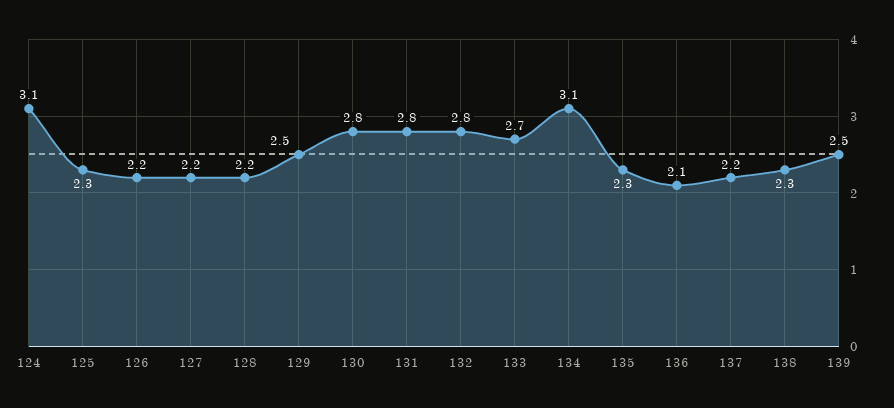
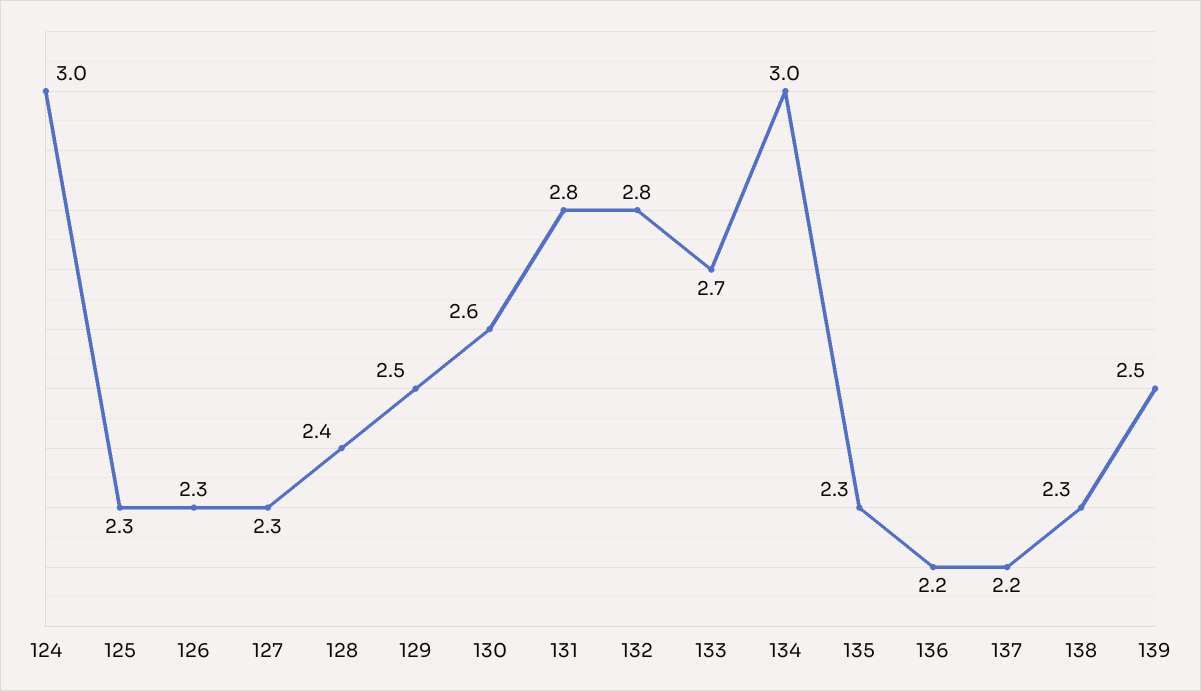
  {
-   "124": 3.1,
+   "124": 3,
    "125": 2.3,
-   "126": 2.2,
+   "126": 2.3,
-   "127": 2.2,
+   "127": 2.3,
-   "128": 2.2,
+   "128": 2.4,
    "129": 2.5,
-   "130": 2.8,
+   "130": 2.6,
    "131": 2.8,
    "132": 2.8,
    "133": 2.7,
-   "134": 3.1,
+   "134": 3,
    "135": 2.3,
-   "136": 2.1,
+   "136": 2.2,
    "137": 2.2,
    "138": 2.3,
    "139": 2.5
  }

